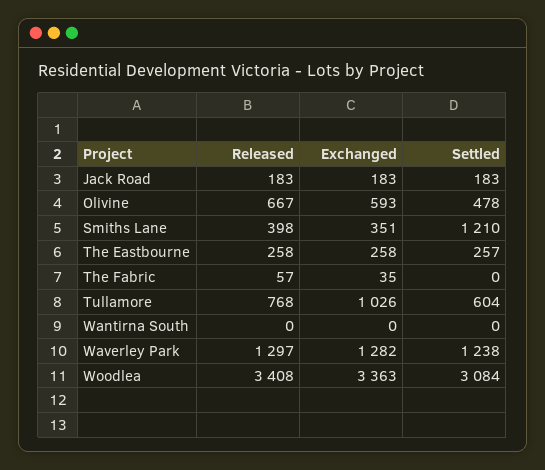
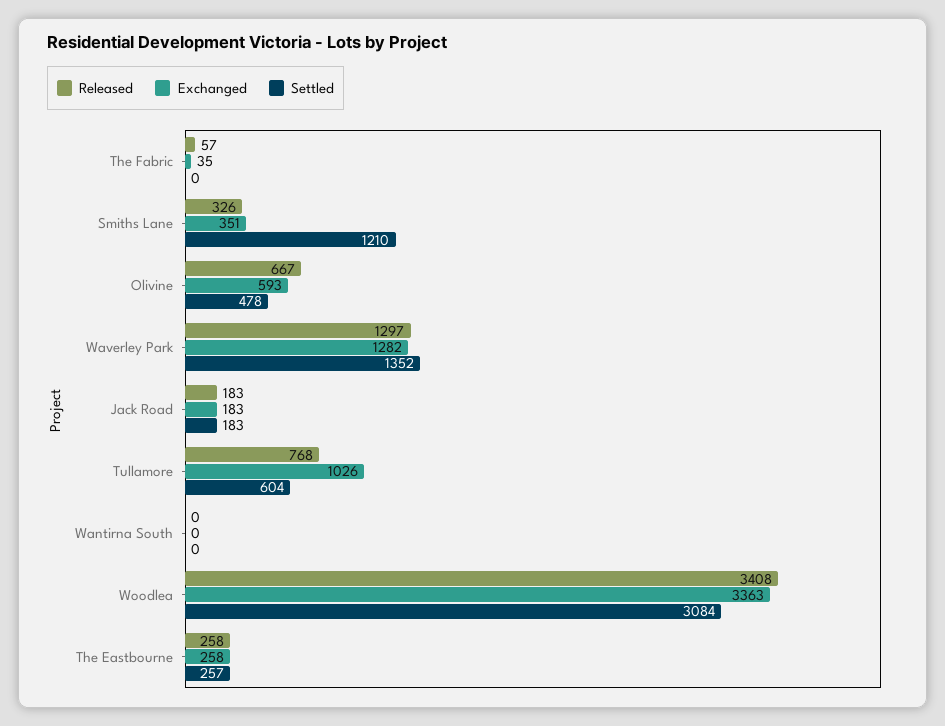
  {
    "Released": {
      "Jack Road": 183,
      "Olivine": 667,
-     "Smiths Lane": 398,
+     "Smiths Lane": 326,
      "The Eastbourne": 258,
      "The Fabric": 57,
      "Tullamore": 768,
      "Wantirna South": 0,
      "Waverley Park": 1297,
      "Woodlea": 3408
    },
    "Exchanged": {
      "Jack Road": 183,
      "Olivine": 593,
      "Smiths Lane": 351,
      "The Eastbourne": 258,
      "The Fabric": 35,
      "Tullamore": 1026,
      "Wantirna South": 0,
      "Waverley Park": 1282,
      "Woodlea": 3363
    },
    "Settled": {
      "Jack Road": 183,
      "Olivine": 478,
      "Smiths Lane": 1210,
      "The Eastbourne": 257,
      "The Fabric": 0,
      "Tullamore": 604,
      "Wantirna South": 0,
-     "Waverley Park": 1238,
+     "Waverley Park": 1352,
      "Woodlea": 3084
    }
  }

